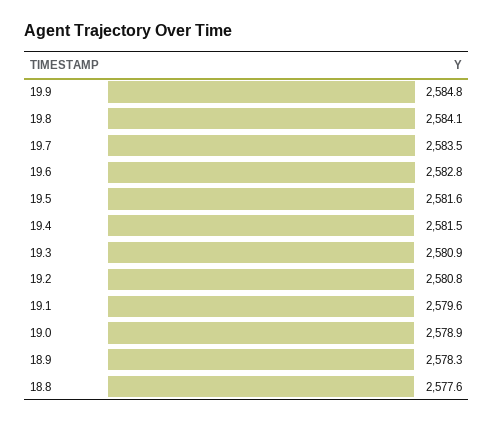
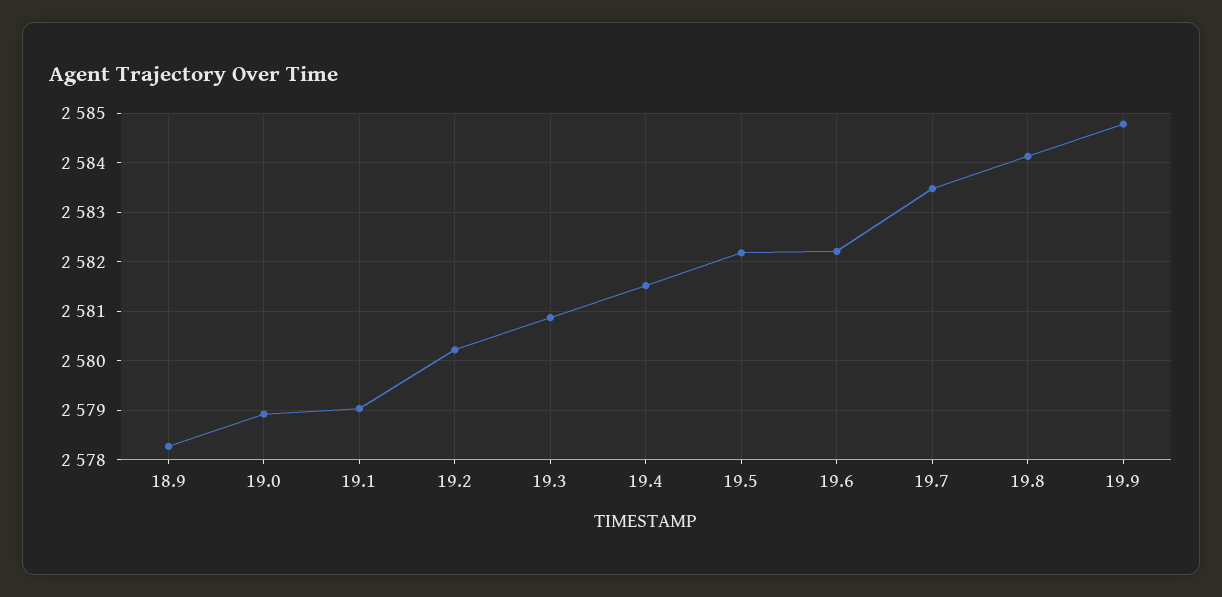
  {
    "19.9": 2584.8,
    "19.8": 2584.1,
    "19.7": 2583.5,
-   "19.6": 2582.8,
+   "19.6": 2582.2,
-   "19.5": 2581.6,
+   "19.5": 2582.2,
    "19.4": 2581.5,
    "19.3": 2580.9,
-   "19.2": 2580.8,
+   "19.2": 2580.2,
-   "19.1": 2579.6,
+   "19.1": 2579,
    "19.0": 2578.9,
-   "18.9": 2578.3,
+   "18.9": 2578.3
-   "18.8": 2577.6
  }

